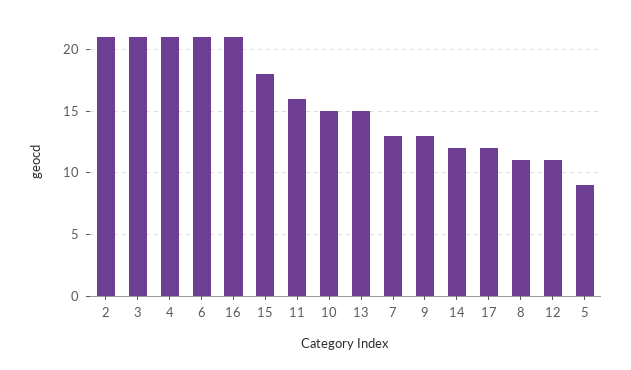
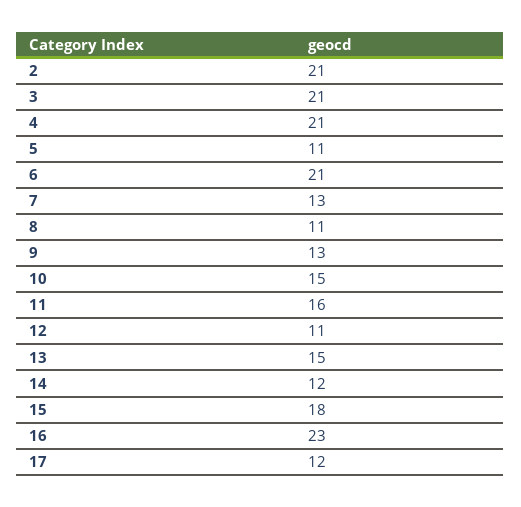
  {
    "2": 21,
    "3": 21,
    "4": 21,
    "6": 21,
-   "16": 21,
+   "16": 23,
    "15": 18,
    "11": 16,
    "10": 15,
    "13": 15,
    "7": 13,
    "9": 13,
    "14": 12,
    "17": 12,
    "8": 11,
    "12": 11,
-   "5": 9
+   "5": 11
  }

